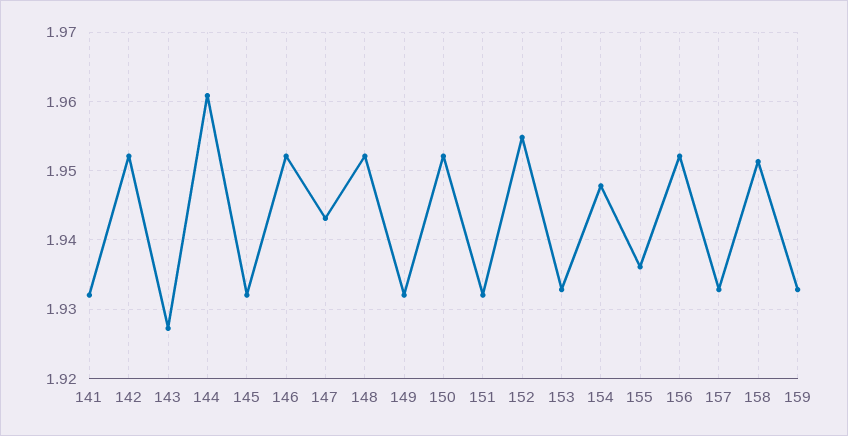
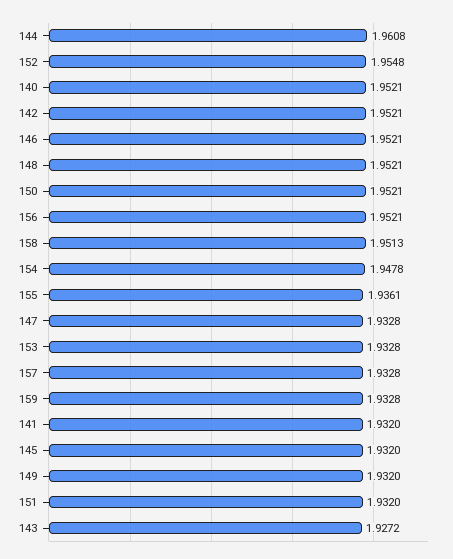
  {
    "141": 1.932,
    "142": 1.9521,
    "143": 1.9272,
    "144": 1.9608,
    "145": 1.932,
    "146": 1.9521,
-   "147": 1.943,
+   "147": 1.9328,
    "148": 1.9521,
    "149": 1.932,
    "150": 1.9521,
    "151": 1.932,
    "152": 1.9548,
    "153": 1.9328,
    "154": 1.9478,
    "155": 1.9361,
    "156": 1.9521,
    "157": 1.9328,
    "158": 1.9513,
-   "159": 1.9328
+   "159": 1.9328,
+   "140": 1.9521
  }

